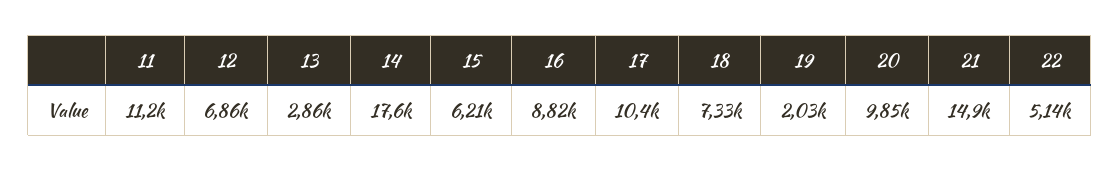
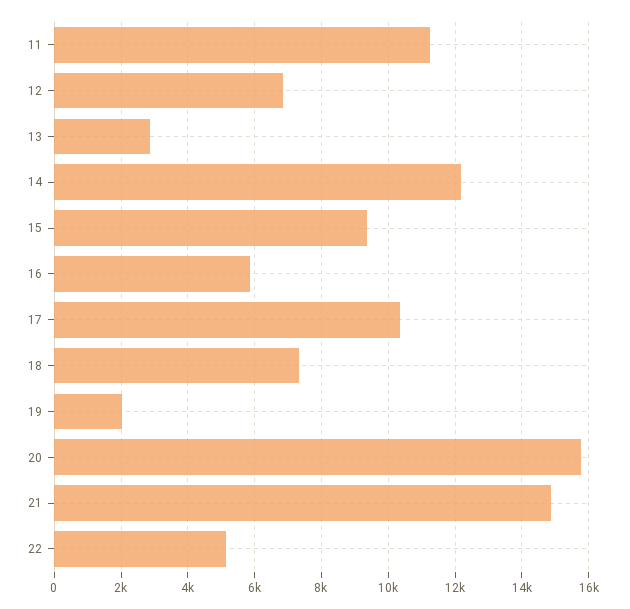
  {
    "11": 11200,
    "12": 6860,
    "13": 2860,
-   "14": 17600,
+   "14": 12200,
-   "15": 6210,
+   "15": 9400,
-   "16": 8820,
+   "16": 5800,
    "17": 10400,
    "18": 7330,
    "19": 2030,
-   "20": 9850,
+   "20": 15800,
    "21": 14900,
    "22": 5140
  }

